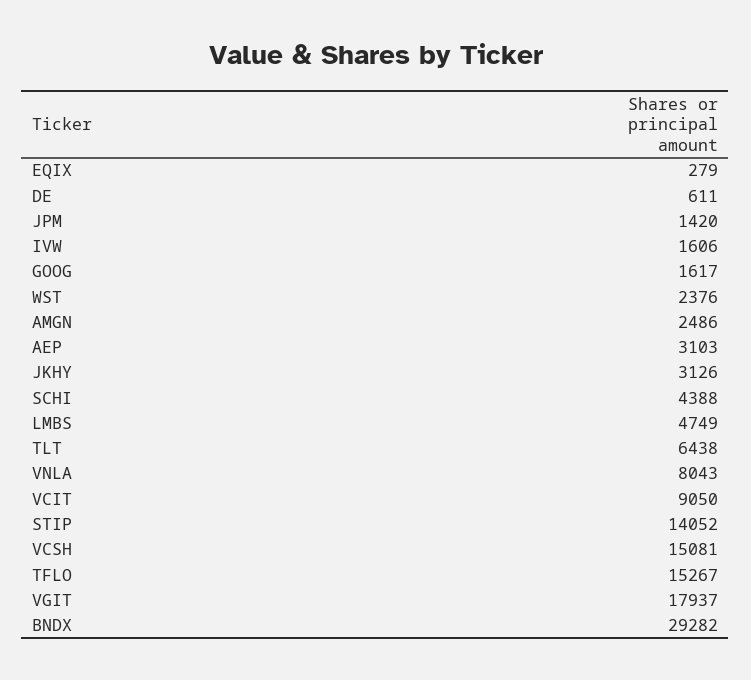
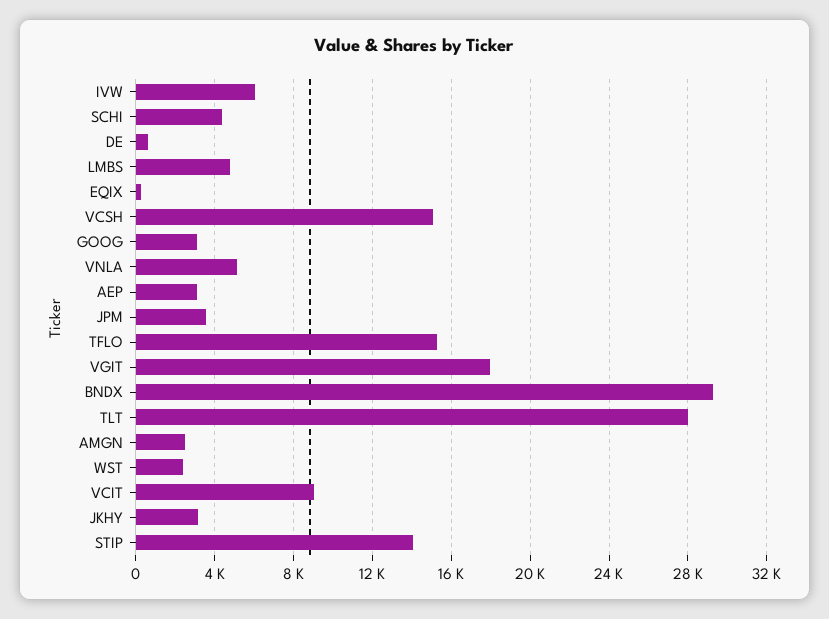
  {
    "EQIX": 279,
    "DE": 611,
-   "JPM": 1420,
+   "JPM": 3500,
-   "IVW": 1606,
+   "IVW": 6000,
-   "GOOG": 1617,
+   "GOOG": 3000,
    "WST": 2376,
    "AMGN": 2486,
    "AEP": 3103,
    "JKHY": 3126,
    "SCHI": 4388,
    "LMBS": 4749,
-   "TLT": 6438,
+   "TLT": 28000,
-   "VNLA": 8043,
+   "VNLA": 5000,
    "VCIT": 9050,
    "STIP": 14052,
    "VCSH": 15081,
    "TFLO": 15267,
    "VGIT": 17937,
    "BNDX": 29282
  }

